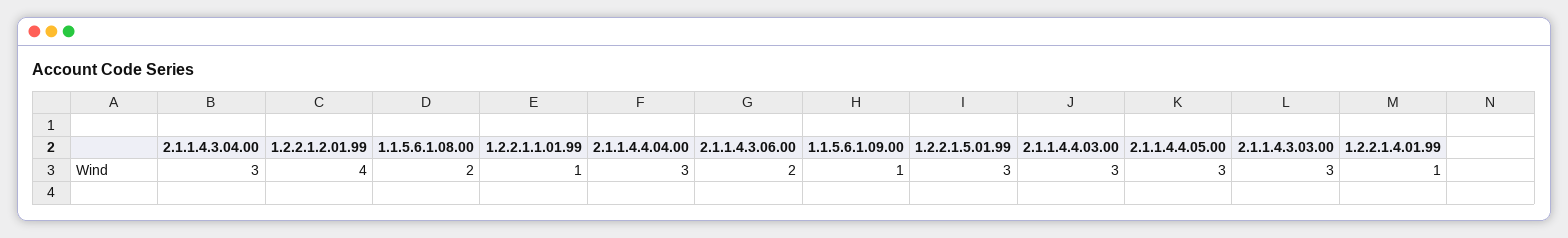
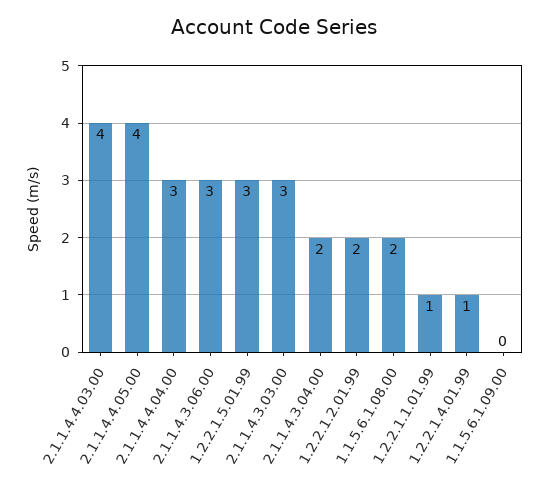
  {
-   "2.1.1.4.3.04.00": 3,
+   "2.1.1.4.3.04.00": 2,
-   "1.2.2.1.2.01.99": 4,
+   "1.2.2.1.2.01.99": 2,
    "1.1.5.6.1.08.00": 2,
    "1.2.2.1.1.01.99": 1,
    "2.1.1.4.4.04.00": 3,
-   "2.1.1.4.3.06.00": 2,
+   "2.1.1.4.3.06.00": 3,
-   "1.1.5.6.1.09.00": 1,
+   "1.1.5.6.1.09.00": 0,
    "1.2.2.1.5.01.99": 3,
-   "2.1.1.4.4.03.00": 3,
+   "2.1.1.4.4.03.00": 4,
-   "2.1.1.4.4.05.00": 3,
+   "2.1.1.4.4.05.00": 4,
    "2.1.1.4.3.03.00": 3,
    "1.2.2.1.4.01.99": 1
  }

